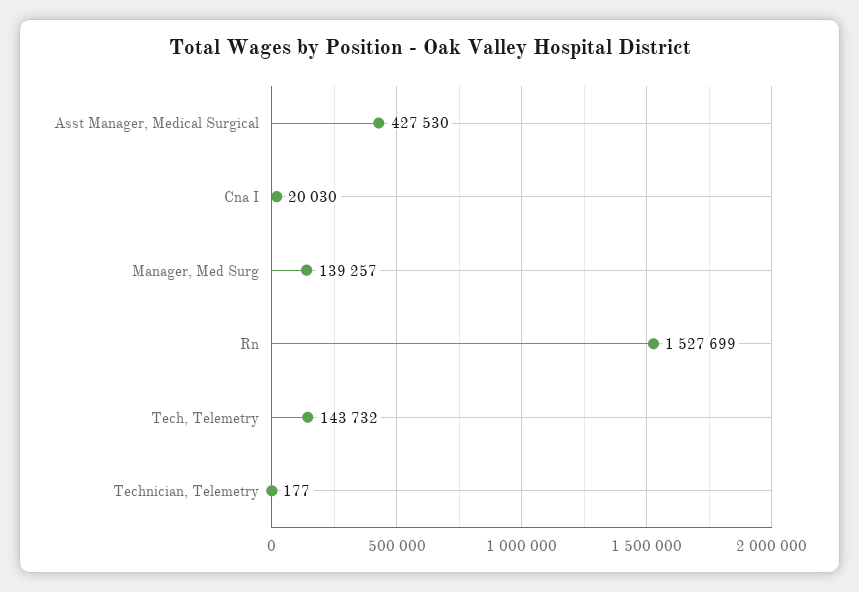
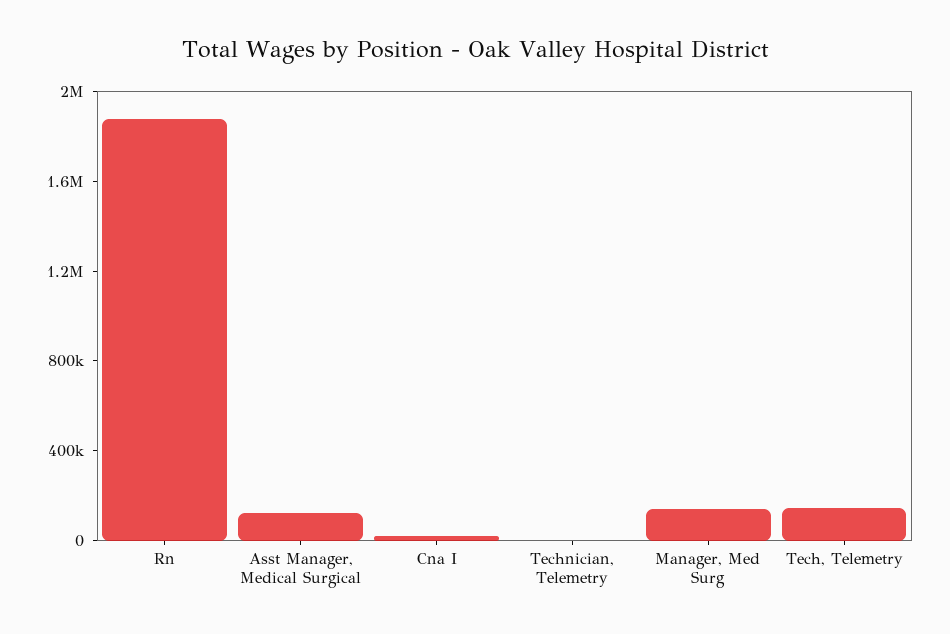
  {
-   "Asst Manager, Medical Surgical": 427530,
+   "Asst Manager, Medical Surgical": 100000,
    "Cna I": 20030,
    "Manager, Med Surg": 139257,
-   "Rn": 1527699,
+   "Rn": 1900000,
    "Tech, Telemetry": 143732,
    "Technician, Telemetry": 177
  }

